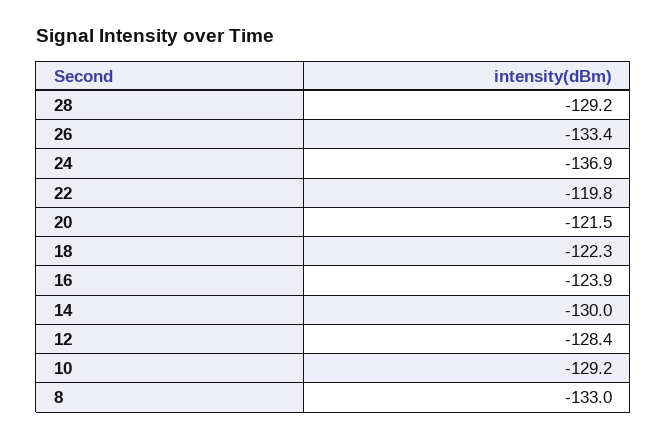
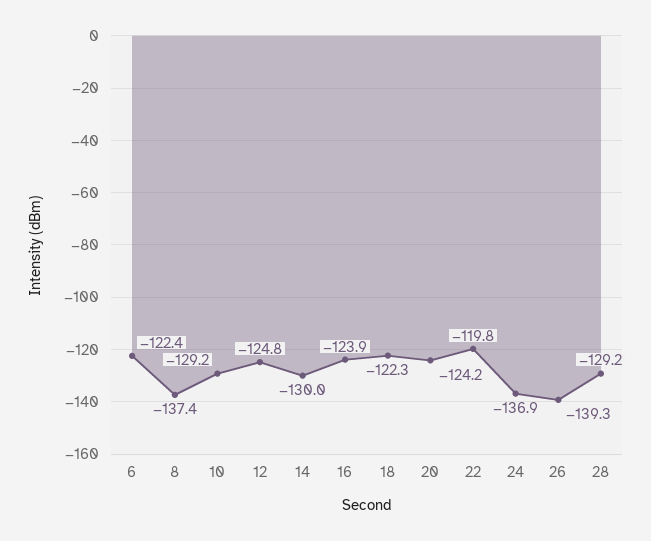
  {
    "28": -129.2,
-   "26": -133.4,
+   "26": -139.3,
    "24": -136.9,
    "22": -119.8,
-   "20": -121.5,
+   "20": -124.2,
    "18": -122.3,
    "16": -123.9,
    "14": -130,
-   "12": -128.4,
+   "12": -124.8,
    "10": -129.2,
-   "8": -133
+   "8": -137.4,
+   "6": -122.4
  }

